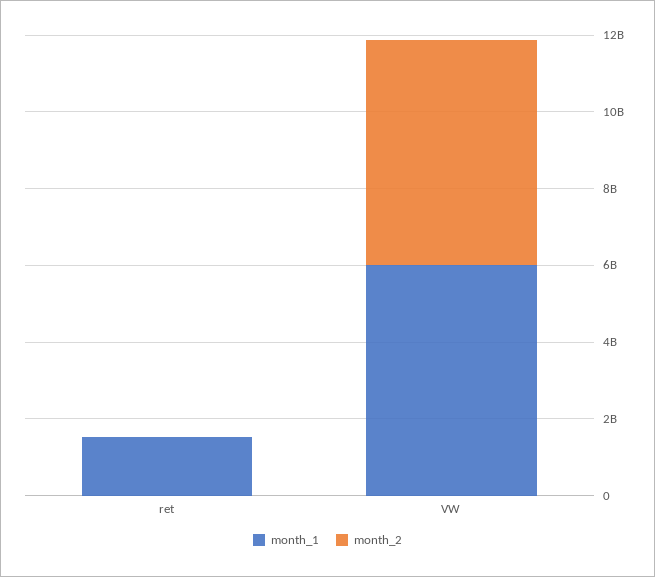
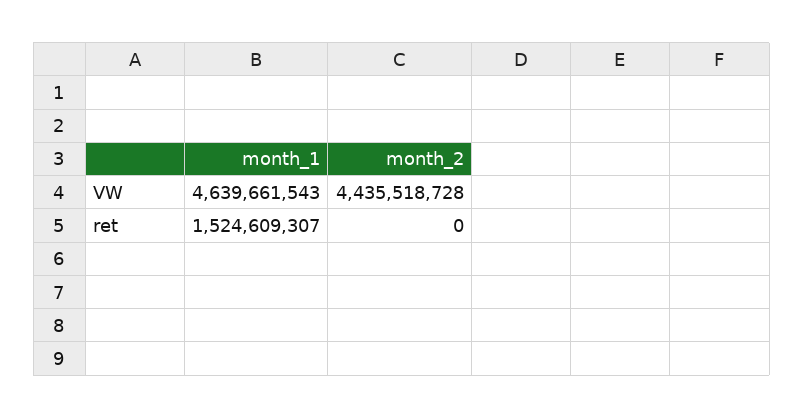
  {
    "month_1": {
      "ret": 1524609307,
-     "VW": 6000000000
+     "VW": 4639661543
    },
    "month_2": {
      "ret": 0,
-     "VW": 6000000000
+     "VW": 4435518728
    }
  }

